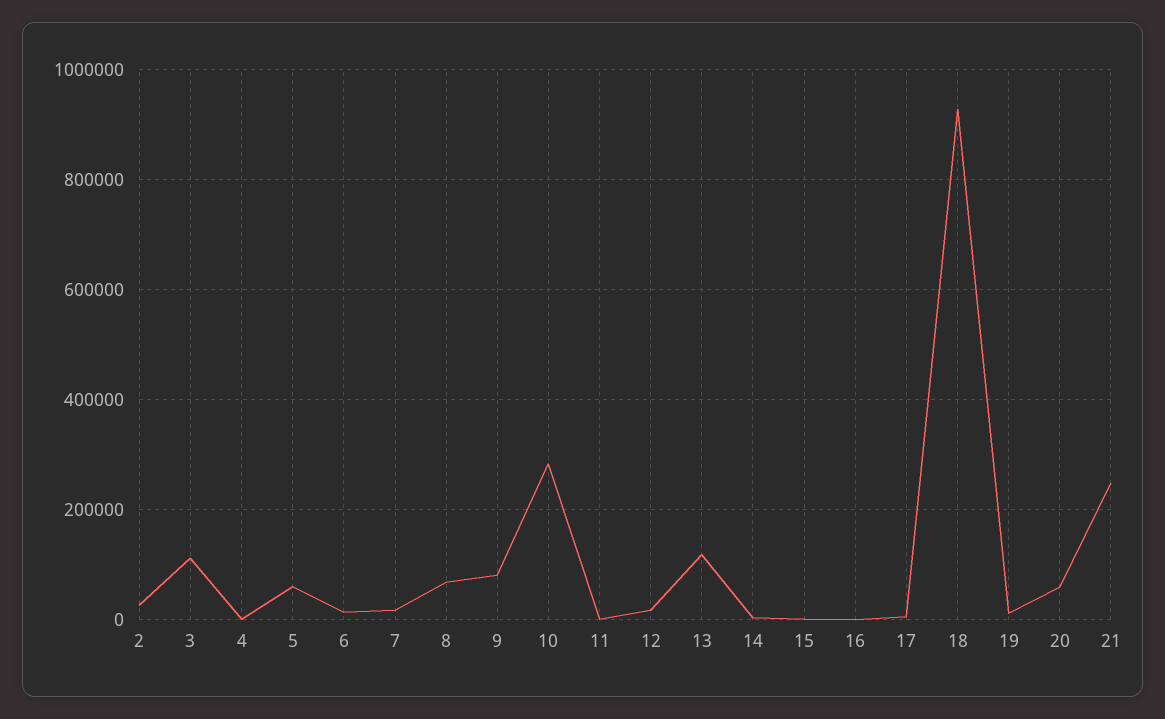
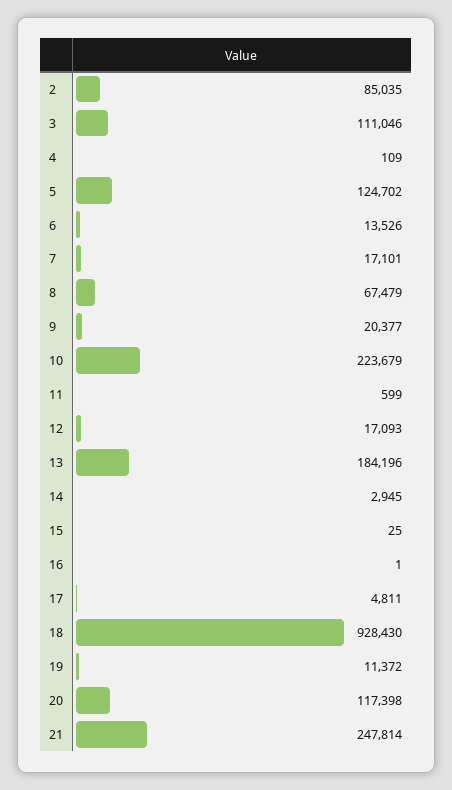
  {
-   "2": 20000,
+   "2": 85035,
    "3": 111046,
    "4": 109,
-   "5": 60000,
+   "5": 124702,
    "6": 13526,
    "7": 17101,
    "8": 67479,
-   "9": 80000,
+   "9": 20377,
-   "10": 280000,
+   "10": 223679,
    "11": 599,
    "12": 17093,
-   "13": 120000,
+   "13": 184196,
    "14": 2945,
    "15": 25,
    "16": 1,
    "17": 4811,
    "18": 928430,
    "19": 11372,
-   "20": 60000,
+   "20": 117398,
    "21": 247814
  }

